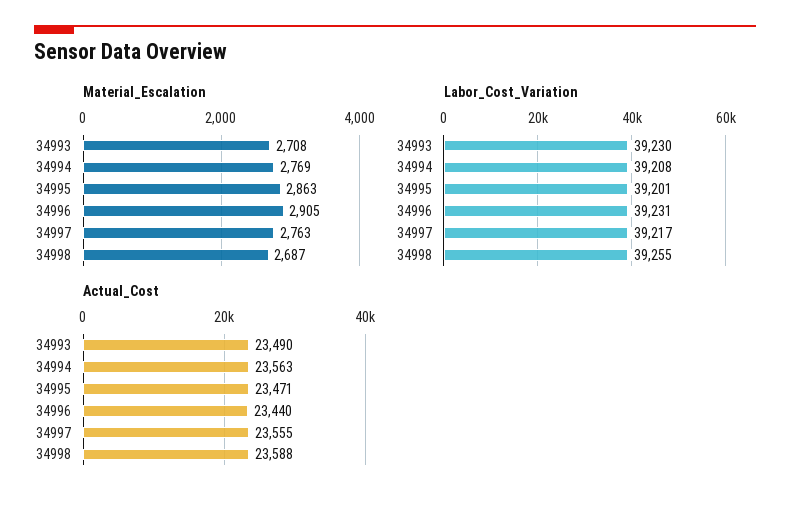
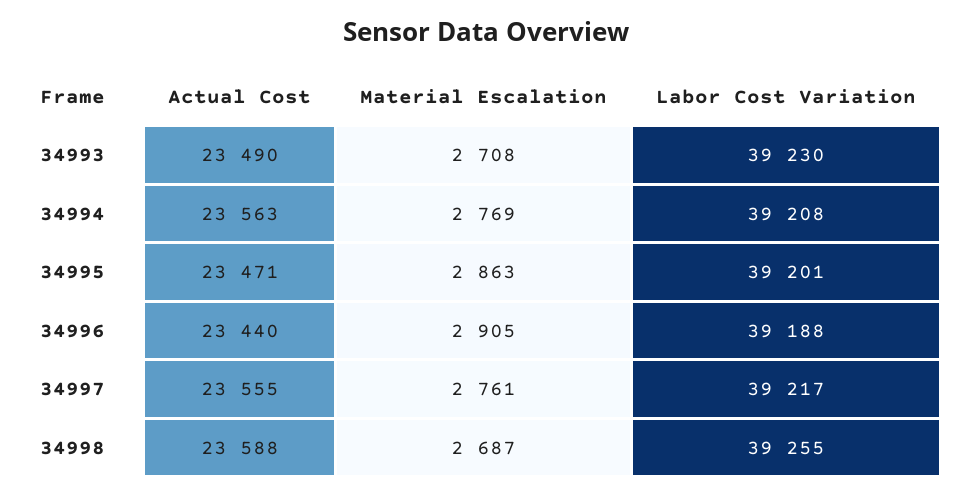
  {
    "Material_Escalation": {
      "34993": 2708,
      "34994": 2769,
      "34995": 2863,
      "34996": 2905,
-     "34997": 2763,
+     "34997": 2761,
      "34998": 2687
    },
    "Labor_Cost_Variation": {
      "34993": 39230,
      "34994": 39208,
      "34995": 39201,
-     "34996": 39231,
+     "34996": 39188,
      "34997": 39217,
      "34998": 39255
    },
    "Actual_Cost": {
      "34993": 23490,
      "34994": 23563,
      "34995": 23471,
      "34996": 23440,
      "34997": 23555,
      "34998": 23588
    }
  }

